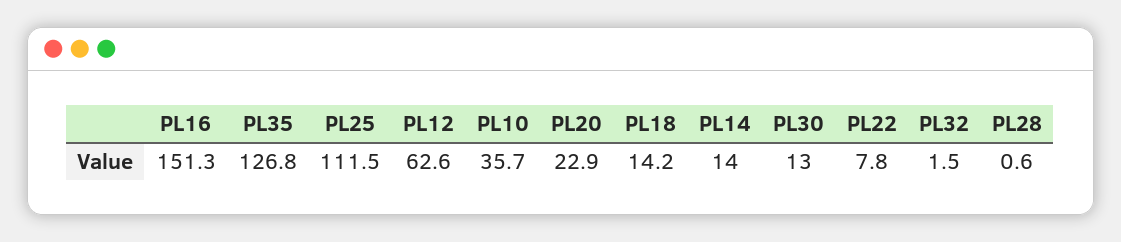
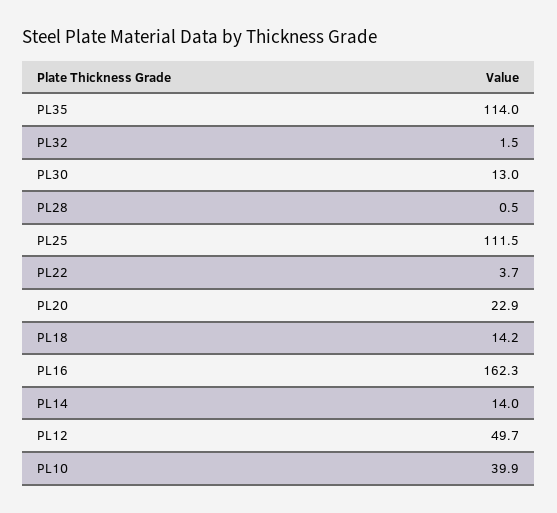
  {
-   "PL16": 151.3,
+   "PL16": 162.3,
-   "PL35": 126.8,
+   "PL35": 114,
    "PL25": 111.5,
-   "PL12": 62.6,
+   "PL12": 49.7,
-   "PL10": 35.7,
+   "PL10": 39.9,
    "PL20": 22.9,
    "PL18": 14.2,
    "PL14": 14,
    "PL30": 13,
-   "PL22": 7.8,
+   "PL22": 3.7,
    "PL32": 1.5,
-   "PL28": 0.6
+   "PL28": 0.5
  }

